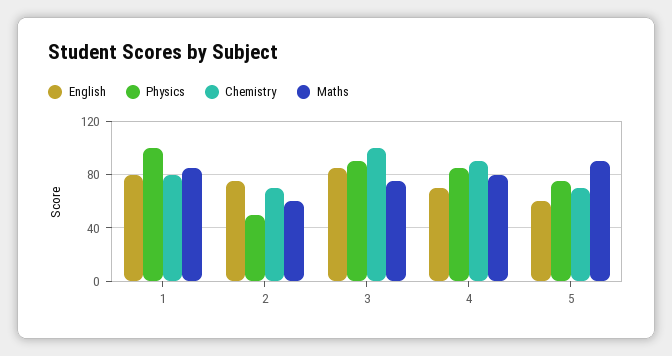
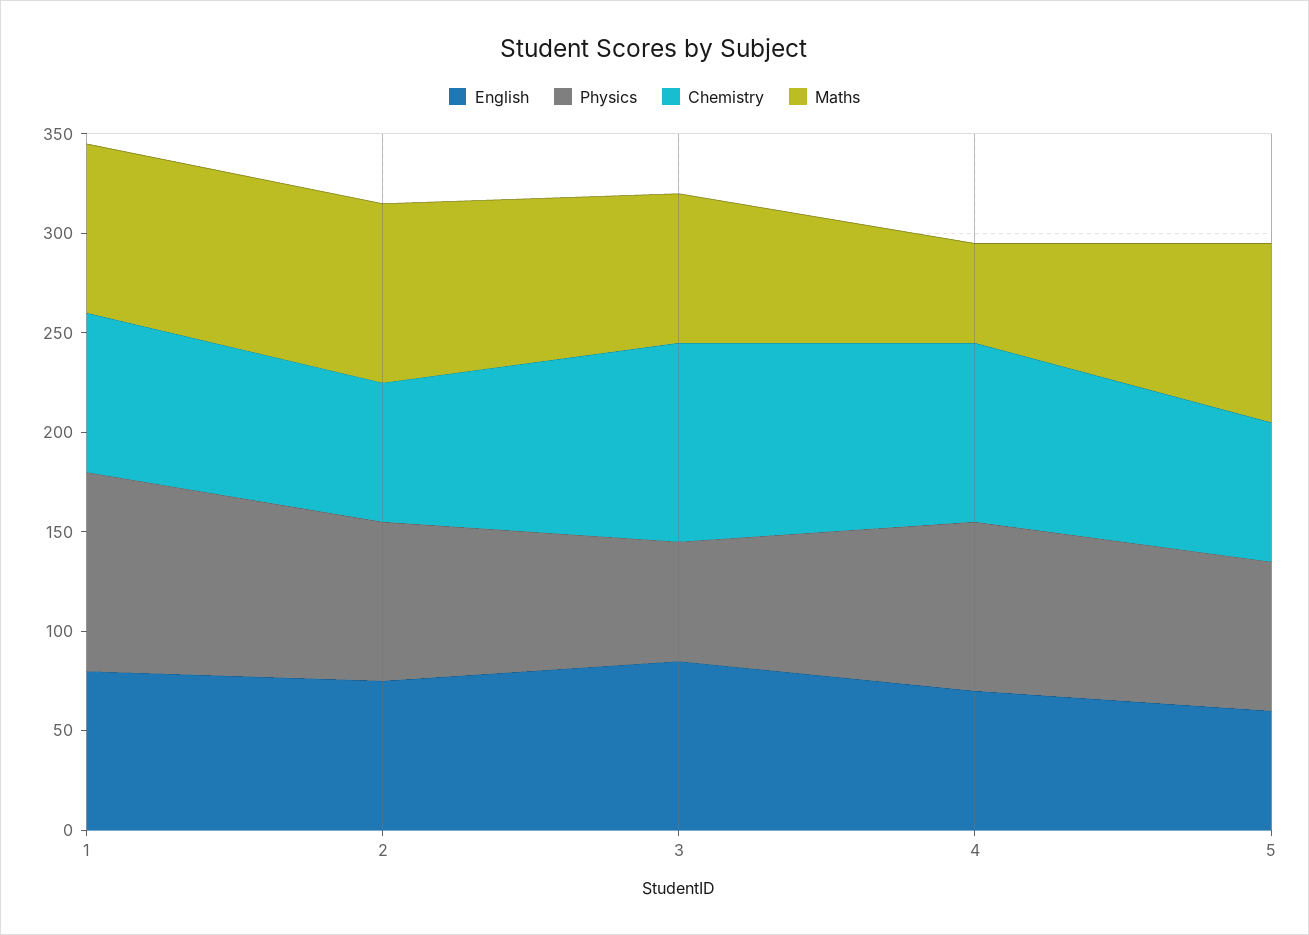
  {
    "English": {
      "1": 80,
      "2": 75,
      "3": 85,
      "4": 70,
      "5": 60
    },
    "Physics": {
      "1": 100,
-     "2": 50,
+     "2": 80,
-     "3": 90,
+     "3": 60,
      "4": 85,
      "5": 75
    },
    "Chemistry": {
      "1": 80,
      "2": 70,
      "3": 100,
      "4": 90,
      "5": 70
    },
    "Maths": {
      "1": 85,
-     "2": 60,
+     "2": 90,
      "3": 75,
-     "4": 80,
+     "4": 50,
      "5": 90
    }
  }

